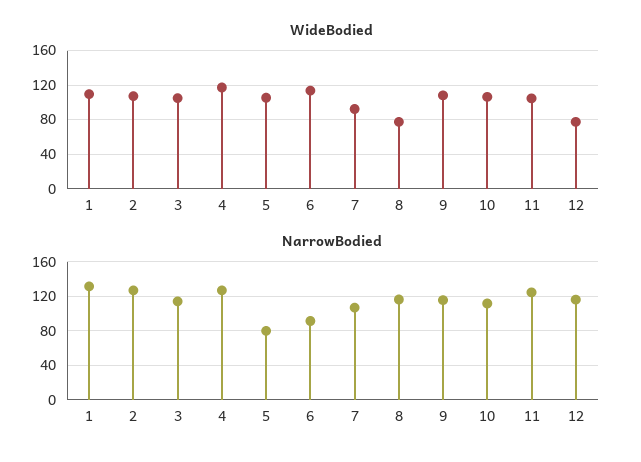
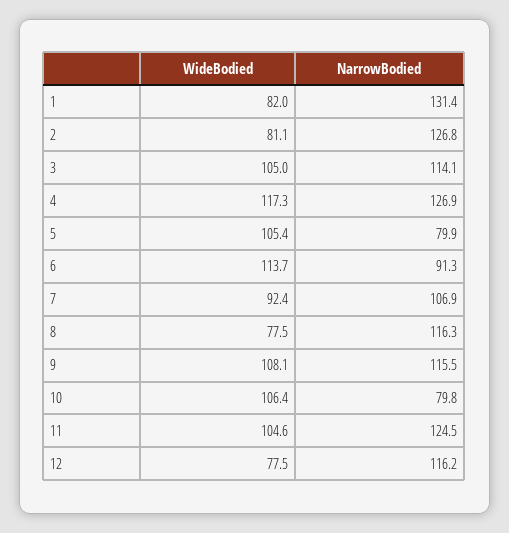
  {
    "WideBodied": {
-     "1": 110,
+     "1": 82,
-     "2": 110,
+     "2": 81.1,
      "3": 105,
      "4": 117.3,
      "5": 105.4,
      "6": 113.7,
      "7": 92.4,
      "8": 77.5,
      "9": 108.1,
      "10": 106.4,
      "11": 104.6,
      "12": 77.5
    },
    "NarrowBodied": {
      "1": 131.4,
      "2": 126.8,
      "3": 114.1,
      "4": 126.9,
      "5": 79.9,
      "6": 91.3,
      "7": 106.9,
      "8": 116.3,
      "9": 115.5,
-     "10": 110,
+     "10": 79.8,
      "11": 124.5,
      "12": 116.2
    }
  }

